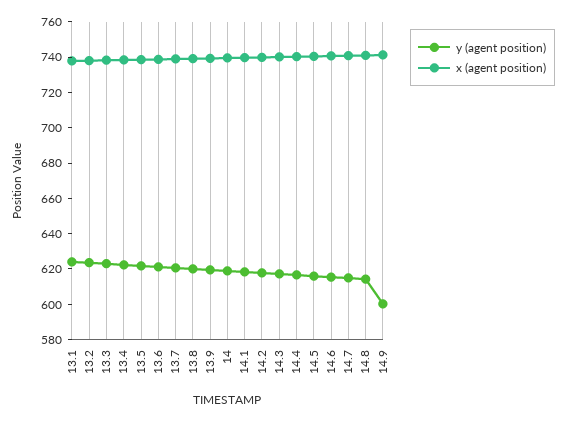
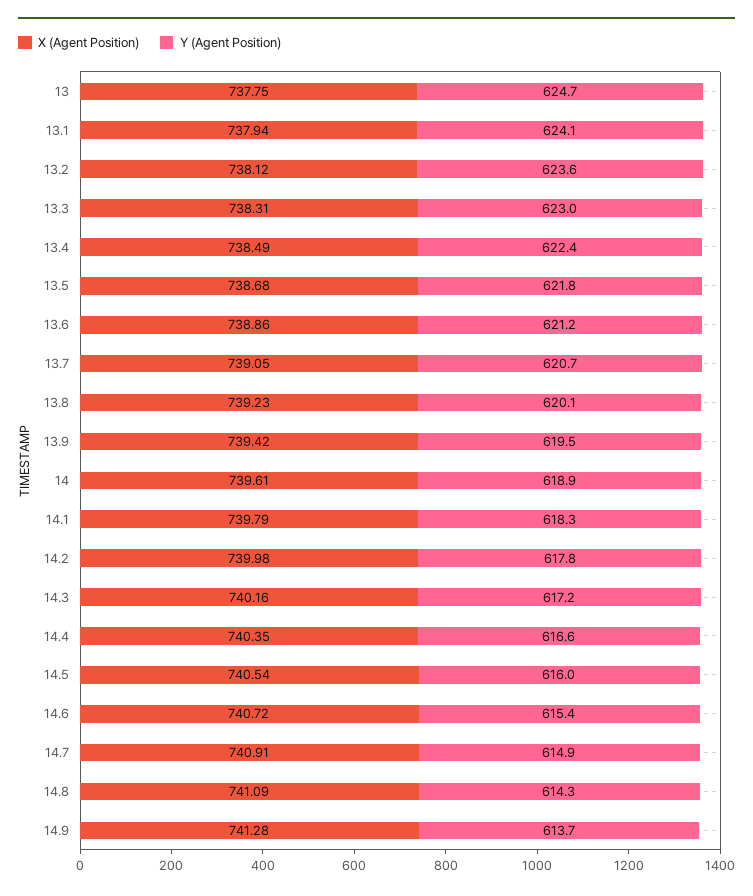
  {
    "y (agent position)": {
      "13.1": 624.1,
      "13.2": 623.6,
      "13.3": 623,
      "13.4": 622.4,
      "13.5": 621.8,
      "13.6": 621.2,
      "13.7": 620.7,
      "13.8": 620.1,
      "13.9": 619.5,
      "14": 618.9,
      "14.1": 618.3,
      "14.2": 617.8,
      "14.3": 617.2,
      "14.4": 616.6,
      "14.5": 616,
      "14.6": 615.4,
      "14.7": 614.9,
      "14.8": 614.3,
-     "14.9": 600
+     "14.9": 613.7,
+     "13": 624.7
    },
    "x (agent position)": {
      "13.1": 737.94,
      "13.2": 738.12,
      "13.3": 738.31,
      "13.4": 738.49,
      "13.5": 738.68,
      "13.6": 738.86,
      "13.7": 739.05,
      "13.8": 739.23,
      "13.9": 739.42,
      "14": 739.61,
      "14.1": 739.79,
      "14.2": 739.98,
      "14.3": 740.16,
      "14.4": 740.35,
      "14.5": 740.54,
      "14.6": 740.72,
      "14.7": 740.91,
      "14.8": 741.09,
-     "14.9": 741.28
+     "14.9": 741.28,
+     "13": 737.75
    }
  }

